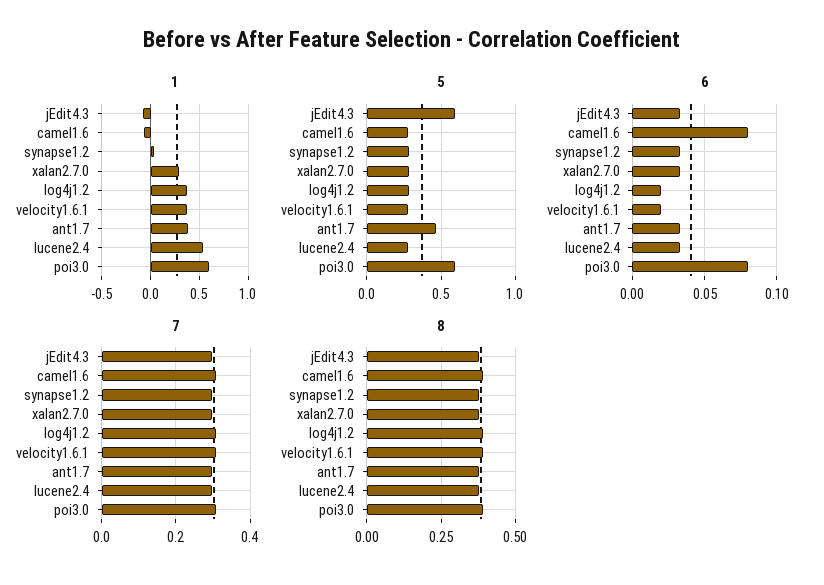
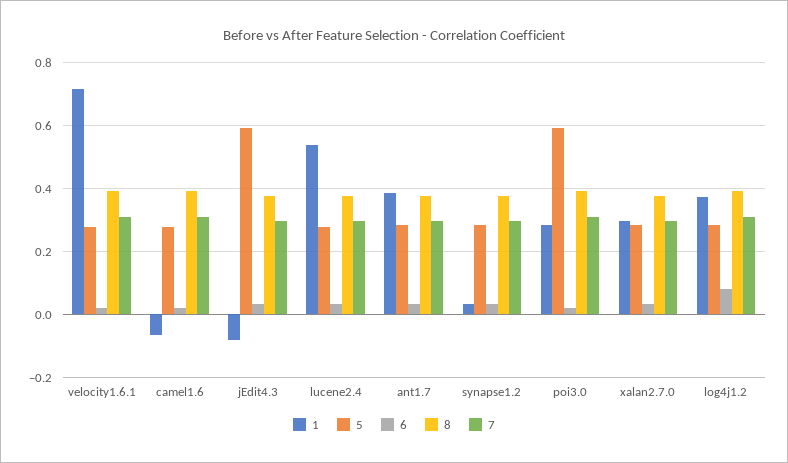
  {
    "1": {
      "jEdit4.3": -0.08,
      "camel1.6": -0.06,
      "synapse1.2": 0.04,
      "xalan2.7.0": 0.3,
      "log4j1.2": 0.38,
-     "velocity1.6.1": 0.4,
+     "velocity1.6.1": 0.72,
      "ant1.7": 0.38,
      "lucene2.4": 0.54,
-     "poi3.0": 0.6
+     "poi3.0": 0.28
    },
    "5": {
      "jEdit4.3": 0.6,
      "camel1.6": 0.28,
      "synapse1.2": 0.28,
      "xalan2.7.0": 0.28,
      "log4j1.2": 0.28,
      "velocity1.6.1": 0.28,
-     "ant1.7": 0.45,
+     "ant1.7": 0.28,
      "lucene2.4": 0.28,
      "poi3.0": 0.6
    },
    "6": {
      "jEdit4.3": 0.035,
-     "camel1.6": 0.08,
+     "camel1.6": 0.02,
      "synapse1.2": 0.035,
      "xalan2.7.0": 0.035,
-     "log4j1.2": 0.02,
+     "log4j1.2": 0.08,
      "velocity1.6.1": 0.02,
      "ant1.7": 0.035,
      "lucene2.4": 0.035,
-     "poi3.0": 0.08
+     "poi3.0": 0.02
    },
    "7": {
      "jEdit4.3": 0.3,
      "camel1.6": 0.3,
      "synapse1.2": 0.3,
      "xalan2.7.0": 0.3,
      "log4j1.2": 0.3,
      "velocity1.6.1": 0.3,
      "ant1.7": 0.3,
      "lucene2.4": 0.3,
      "poi3.0": 0.3
    },
    "8": {
      "jEdit4.3": 0.38,
      "camel1.6": 0.4,
      "synapse1.2": 0.38,
      "xalan2.7.0": 0.38,
      "log4j1.2": 0.4,
      "velocity1.6.1": 0.4,
      "ant1.7": 0.38,
      "lucene2.4": 0.38,
      "poi3.0": 0.4
    }
  }

